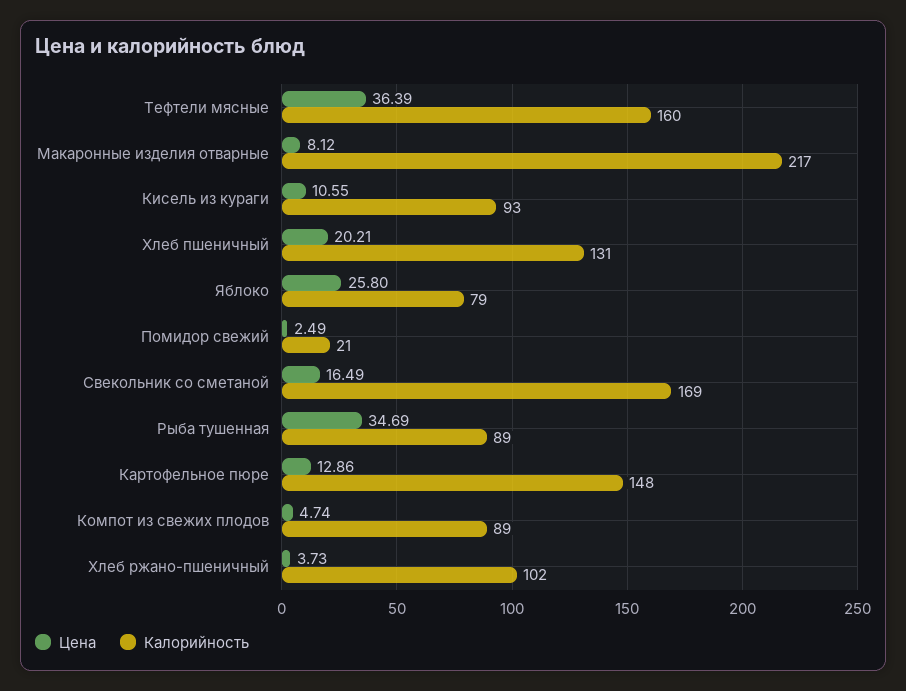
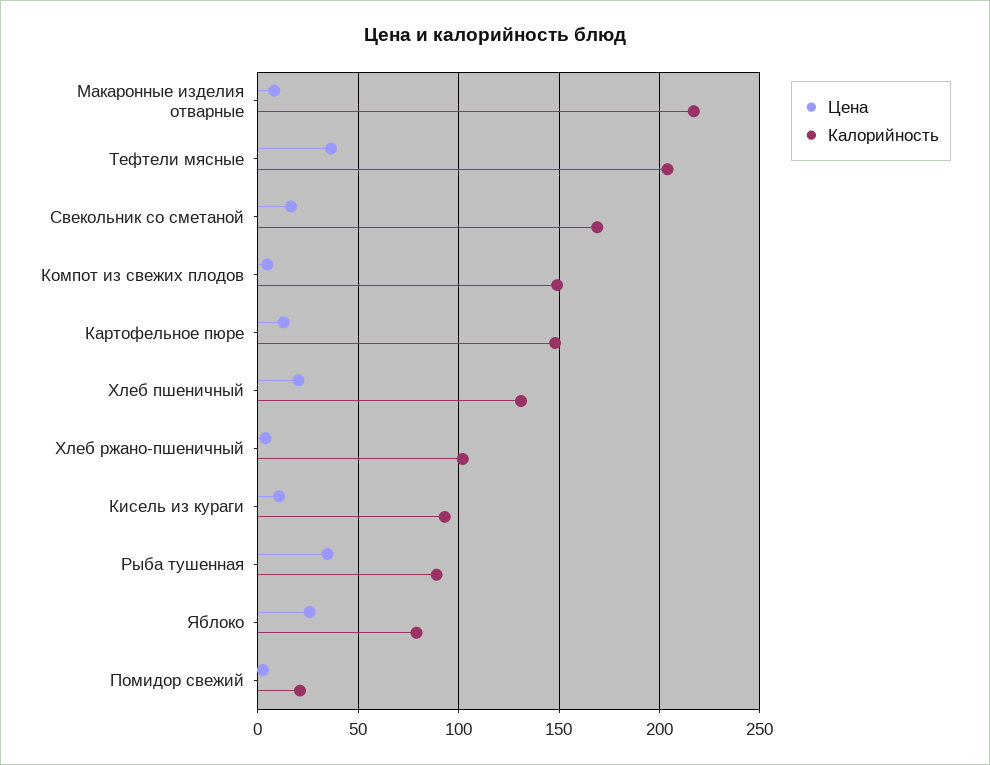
  {
    "Цена": {
      "Тефтели мясные": 36.39,
      "Макаронные изделия отварные": 8.12,
      "Кисель из кураги": 10.55,
      "Хлеб пшеничный": 20.21,
      "Яблоко": 25.8,
      "Помидор свежий": 2.49,
      "Свекольник со сметаной": 16.49,
      "Рыба тушенная": 34.69,
      "Картофельное пюре": 12.86,
      "Компот из свежих плодов": 4.74,
      "Хлеб ржано-пшеничный": 3.73
    },
    "Калорийность": {
-     "Тефтели мясные": 160,
+     "Тефтели мясные": 205,
      "Макаронные изделия отварные": 217,
      "Кисель из кураги": 93,
      "Хлеб пшеничный": 131,
      "Яблоко": 79,
      "Помидор свежий": 21,
      "Свекольник со сметаной": 169,
      "Рыба тушенная": 89,
      "Картофельное пюре": 148,
-     "Компот из свежих плодов": 89,
+     "Компот из свежих плодов": 150,
      "Хлеб ржано-пшеничный": 102
    }
  }

